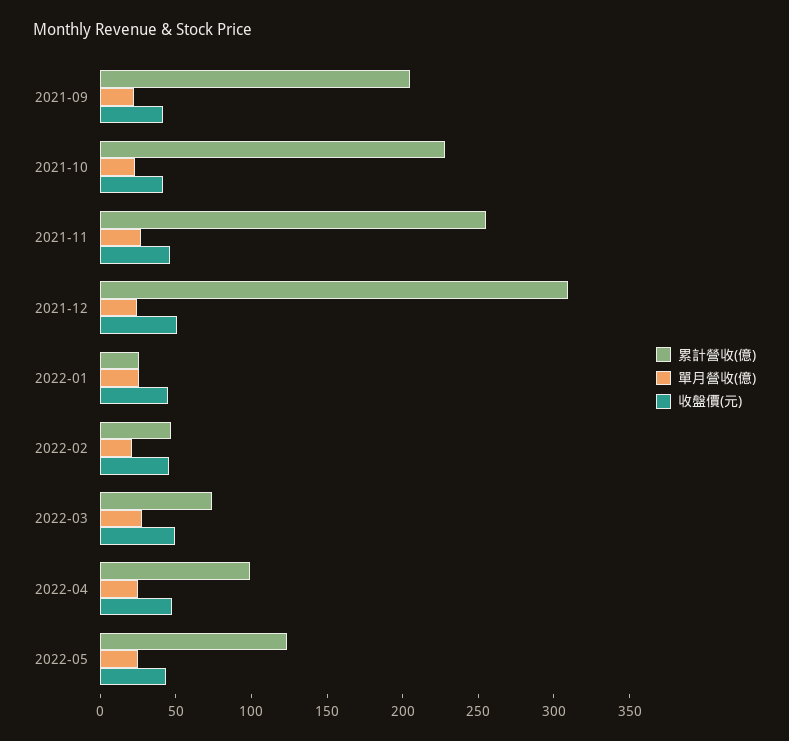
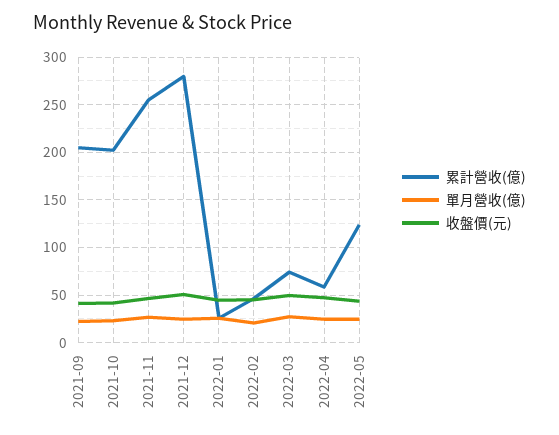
  {
    "累計營收(億)": {
      "2021-09": 210,
-     "2021-10": 230,
+     "2021-10": 200,
      "2021-11": 260,
-     "2021-12": 310,
+     "2021-12": 280,
      "2022-01": 30,
      "2022-02": 50,
      "2022-03": 70,
-     "2022-04": 100,
+     "2022-04": 60,
      "2022-05": 120
    },
    "單月營收(億)": {
      "2021-09": 20,
      "2021-10": 20,
      "2021-11": 30,
      "2021-12": 20,
      "2022-01": 30,
      "2022-02": 20,
      "2022-03": 30,
      "2022-04": 20,
      "2022-05": 20
    },
    "收盤價(元)": {
      "2021-09": 40,
      "2021-10": 40,
      "2021-11": 50,
      "2021-12": 50,
      "2022-01": 40,
      "2022-02": 50,
      "2022-03": 50,
      "2022-04": 50,
      "2022-05": 40
    }
  }

